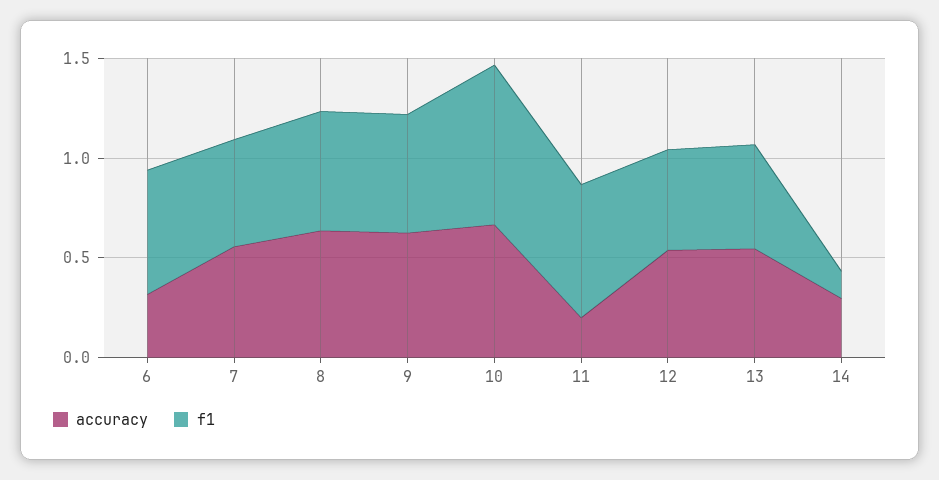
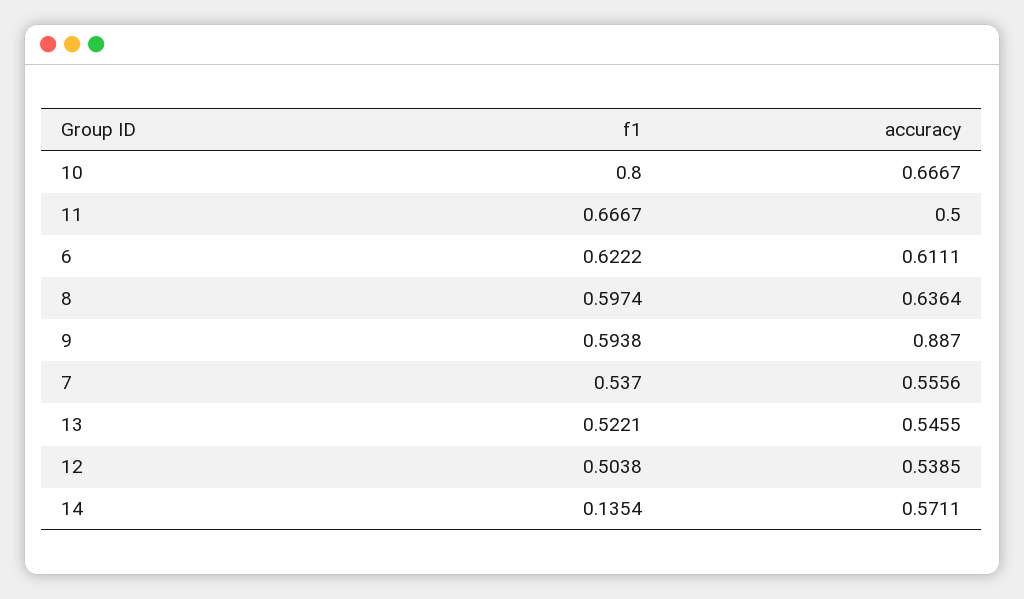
  {
    "accuracy": {
-     "6": 0.3,
+     "6": 0.6111,
      "7": 0.5556,
      "8": 0.6364,
-     "9": 0.6,
+     "9": 0.887,
      "10": 0.6667,
-     "11": 0.2,
+     "11": 0.5,
      "12": 0.5385,
      "13": 0.5455,
-     "14": 0.3
+     "14": 0.5711
    },
    "f1": {
      "6": 0.6222,
      "7": 0.537,
      "8": 0.5974,
      "9": 0.5938,
      "10": 0.8,
      "11": 0.6667,
      "12": 0.5038,
      "13": 0.5221,
      "14": 0.1354
    }
  }

